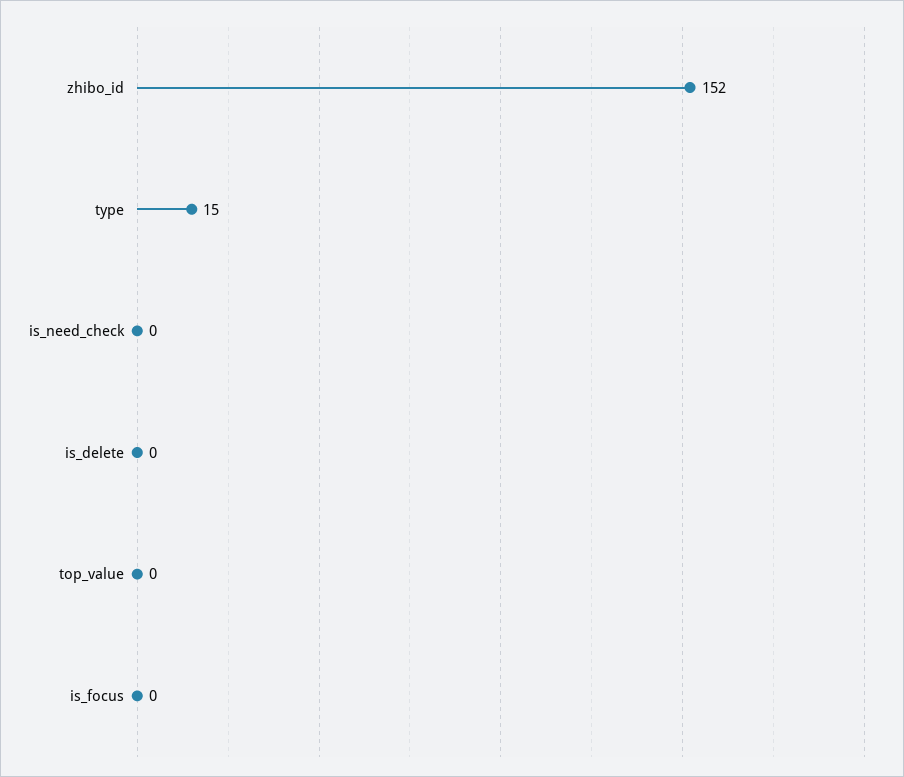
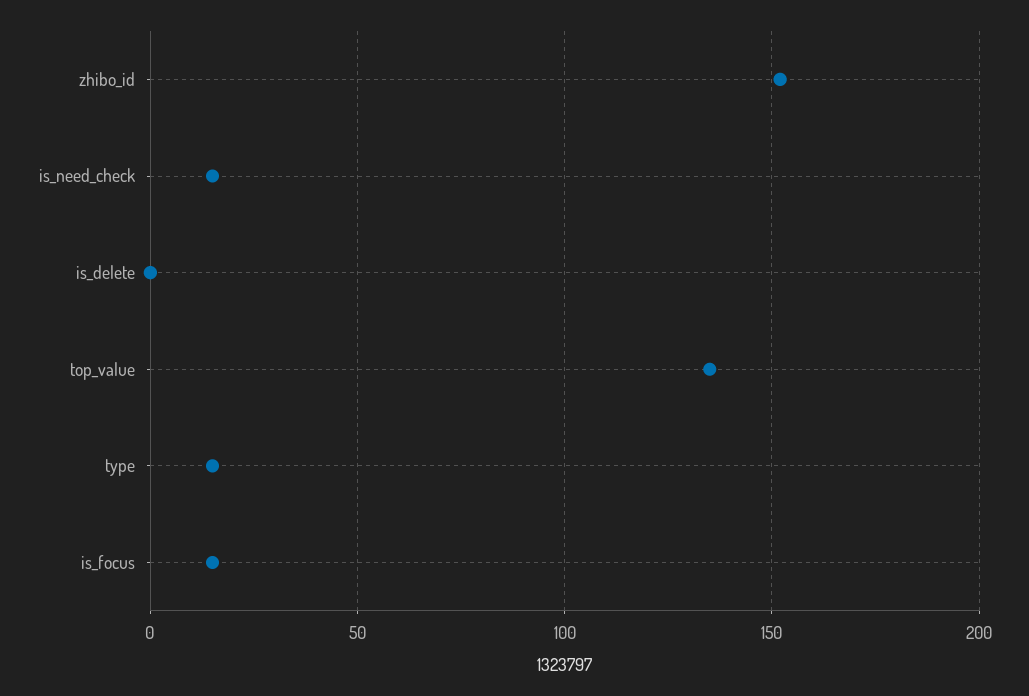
  {
    "zhibo_id": 152,
    "type": 15,
-   "is_need_check": 0,
+   "is_need_check": 15,
    "is_delete": 0,
-   "top_value": 0,
+   "top_value": 135,
-   "is_focus": 0
+   "is_focus": 15
  }

